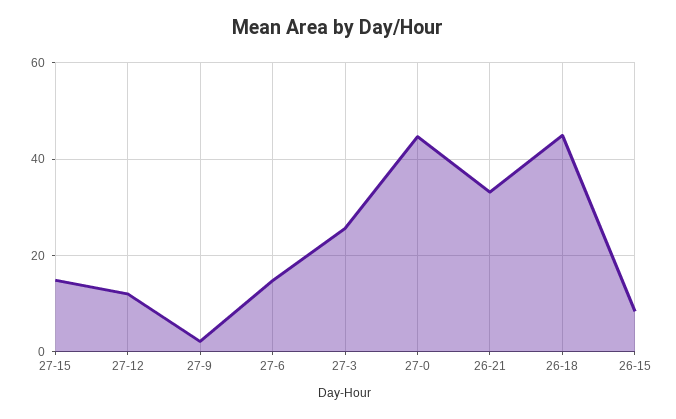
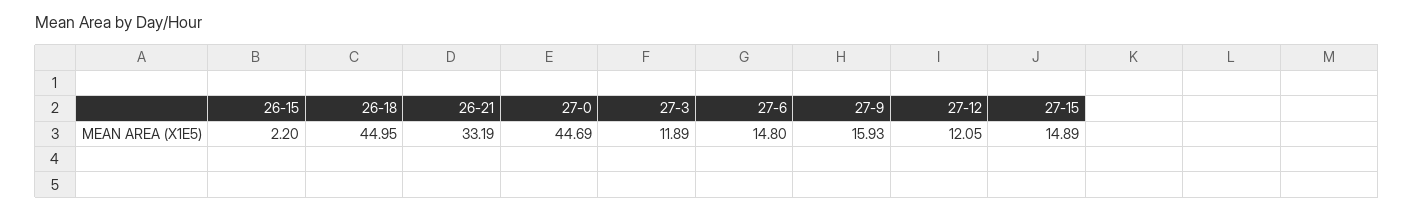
  {
    "27-15": 14.89,
    "27-12": 12.05,
-   "27-9": 2,
+   "27-9": 15.93,
    "27-6": 14.8,
-   "27-3": 26,
+   "27-3": 11.89,
    "27-0": 44.69,
    "26-21": 33.19,
    "26-18": 44.95,
-   "26-15": 8
+   "26-15": 2.2
  }

